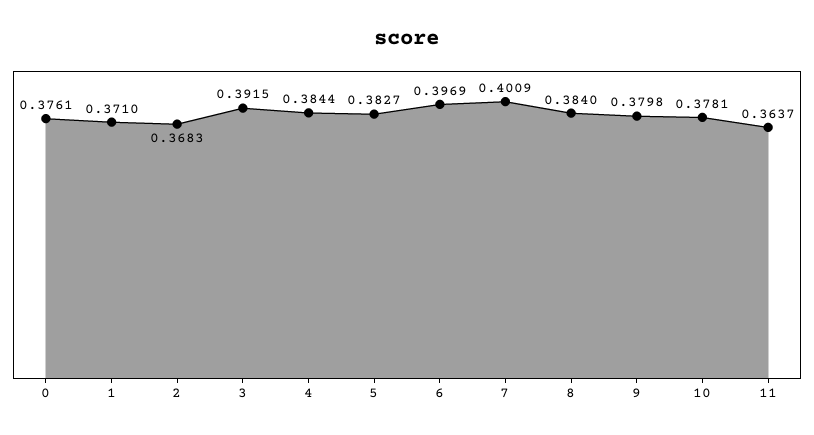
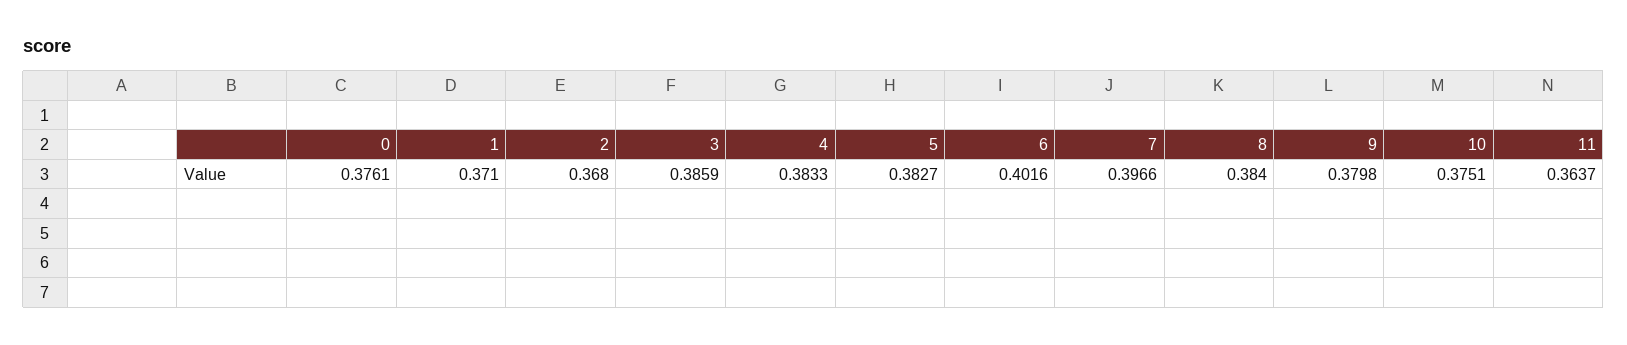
  {
    "0": 0.3761,
    "1": 0.371,
-   "2": 0.3683,
+   "2": 0.368,
-   "3": 0.3915,
+   "3": 0.3859,
-   "4": 0.3844,
+   "4": 0.3833,
    "5": 0.3827,
-   "6": 0.3969,
+   "6": 0.4016,
-   "7": 0.4009,
+   "7": 0.3966,
    "8": 0.384,
    "9": 0.3798,
-   "10": 0.3781,
+   "10": 0.3751,
    "11": 0.3637
  }

